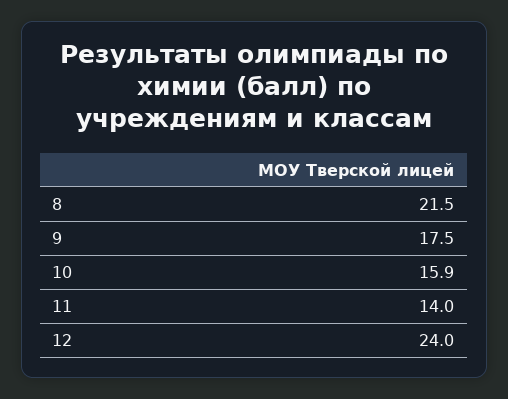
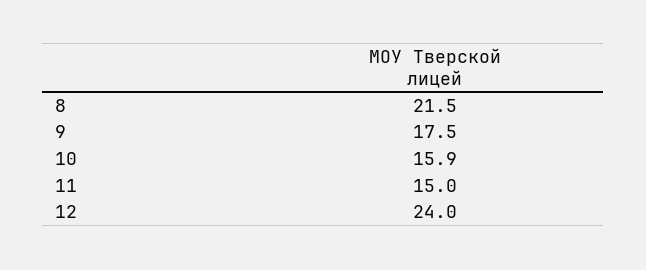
  {
    "8": 21.5,
    "9": 17.5,
    "10": 15.9,
-   "11": 14,
+   "11": 15,
    "12": 24
  }

